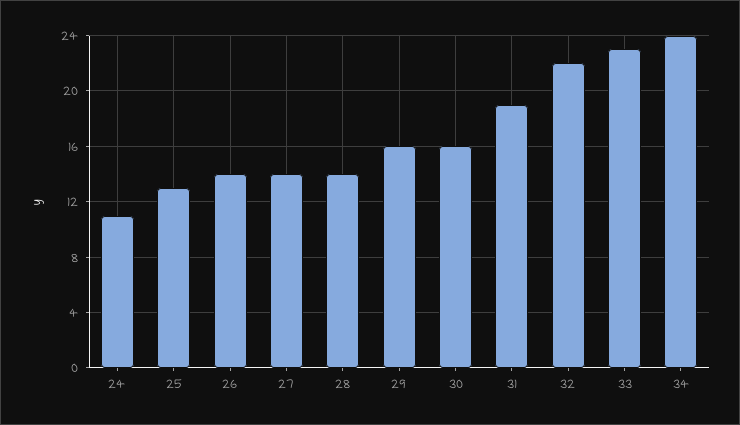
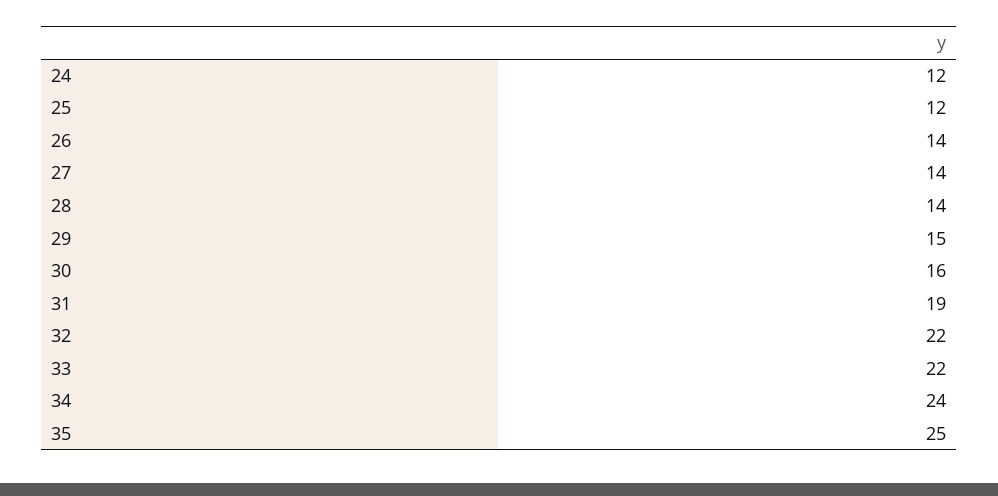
  {
-   "24": 11,
+   "24": 12,
-   "25": 13,
+   "25": 12,
    "26": 14,
    "27": 14,
    "28": 14,
-   "29": 16,
+   "29": 15,
    "30": 16,
    "31": 19,
    "32": 22,
-   "33": 23,
+   "33": 22,
-   "34": 24
+   "34": 24,
+   "35": 25
  }

